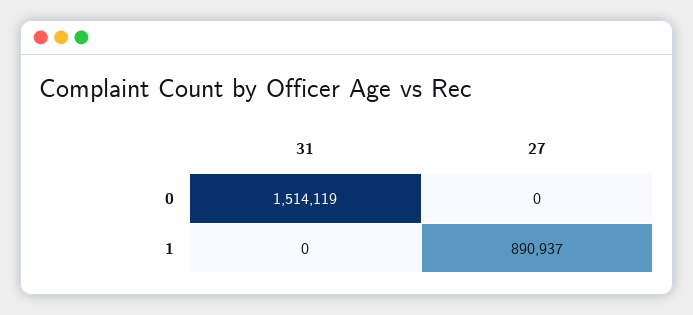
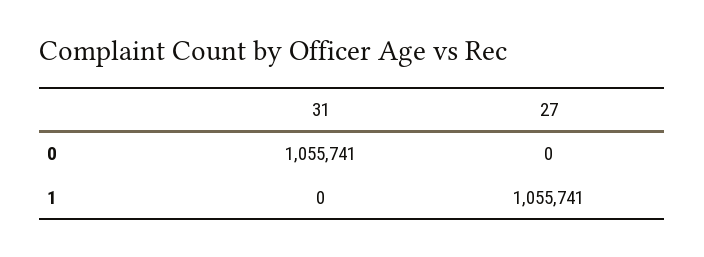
  {
    "31": {
-     "0": 1514119,
+     "0": 1055741,
      "1": 0
    },
    "27": {
      "0": 0,
-     "1": 890937
+     "1": 1055741
    }
  }

